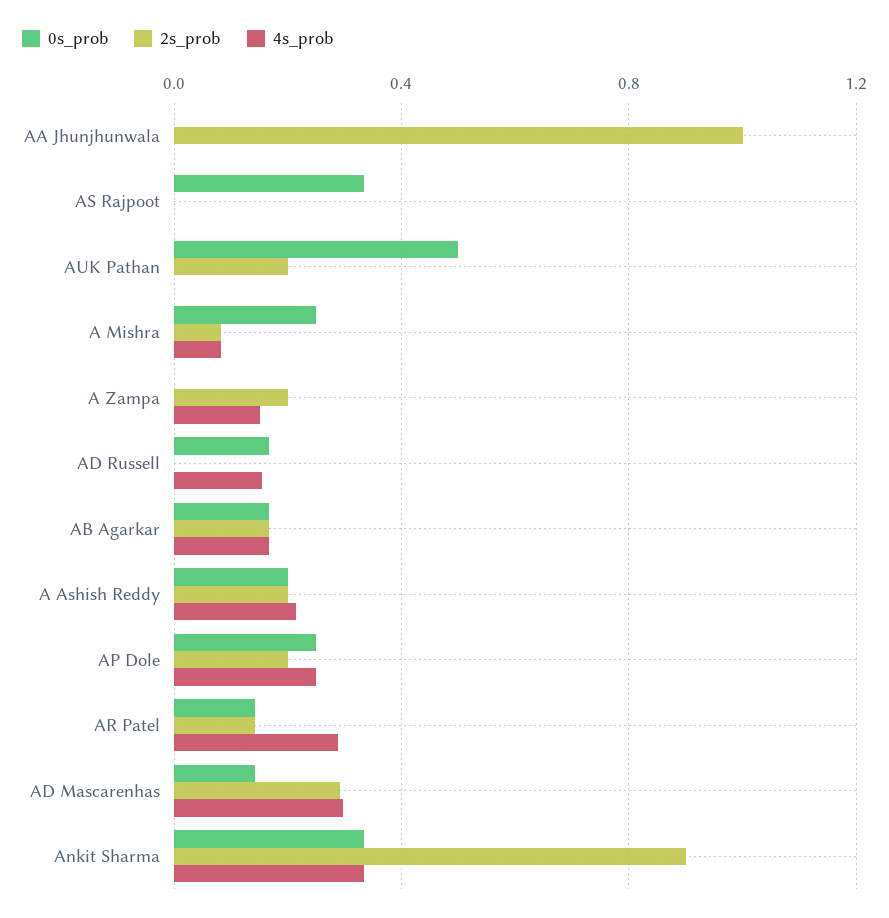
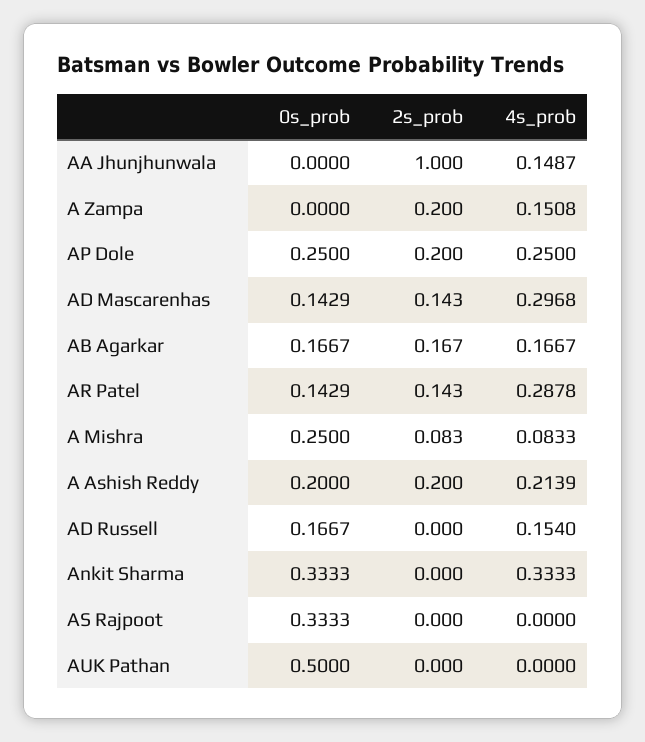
  {
    "0s_prob": {
      "AA Jhunjhunwala": 0,
      "AS Rajpoot": 0.3333,
      "AUK Pathan": 0.5,
      "A Mishra": 0.25,
      "A Zampa": 0,
      "AD Russell": 0.1667,
      "AB Agarkar": 0.1667,
      "A Ashish Reddy": 0.2,
      "AP Dole": 0.25,
      "AR Patel": 0.1429,
      "AD Mascarenhas": 0.1429,
      "Ankit Sharma": 0.3333
    },
    "2s_prob": {
      "AA Jhunjhunwala": 1,
      "AS Rajpoot": 0,
-     "AUK Pathan": 0.2,
+     "AUK Pathan": 0,
      "A Mishra": 0.083,
      "A Zampa": 0.2,
      "AD Russell": 0,
      "AB Agarkar": 0.167,
      "A Ashish Reddy": 0.2,
      "AP Dole": 0.2,
      "AR Patel": 0.143,
-     "AD Mascarenhas": 0.3,
+     "AD Mascarenhas": 0.143,
-     "Ankit Sharma": 0.9
+     "Ankit Sharma": 0
    },
    "4s_prob": {
-     "AA Jhunjhunwala": 0,
+     "AA Jhunjhunwala": 0.1487,
      "AS Rajpoot": 0,
      "AUK Pathan": 0,
      "A Mishra": 0.0833,
      "A Zampa": 0.1508,
      "AD Russell": 0.154,
      "AB Agarkar": 0.1667,
      "A Ashish Reddy": 0.2139,
      "AP Dole": 0.25,
      "AR Patel": 0.2878,
      "AD Mascarenhas": 0.2968,
      "Ankit Sharma": 0.3333
    }
  }

